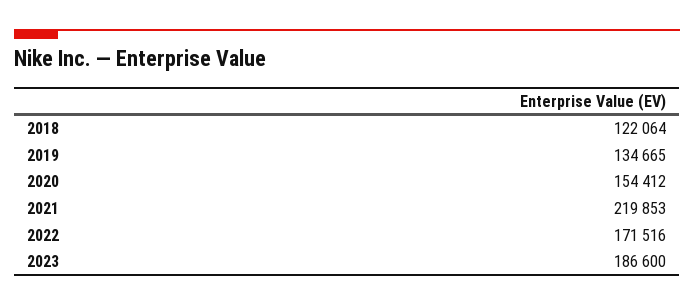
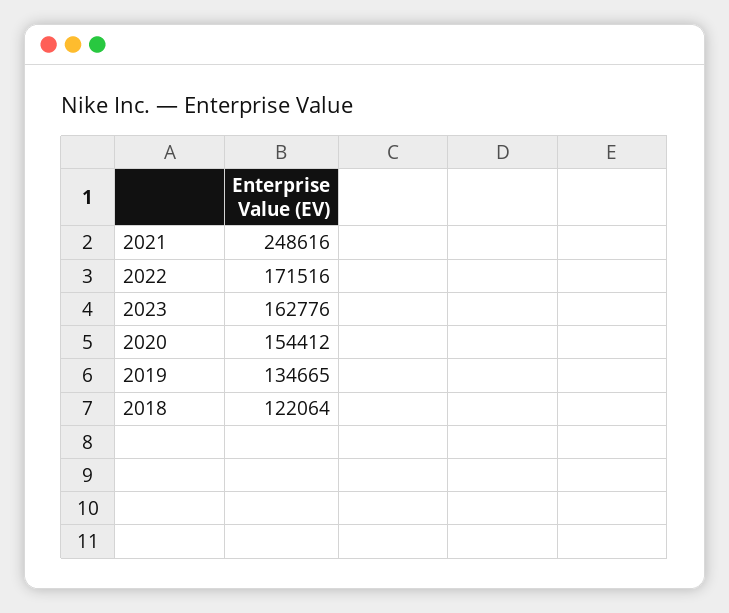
  {
    "2018": 122064,
    "2019": 134665,
    "2020": 154412,
-   "2021": 219853,
+   "2021": 248616,
    "2022": 171516,
-   "2023": 186600
+   "2023": 162776
  }

